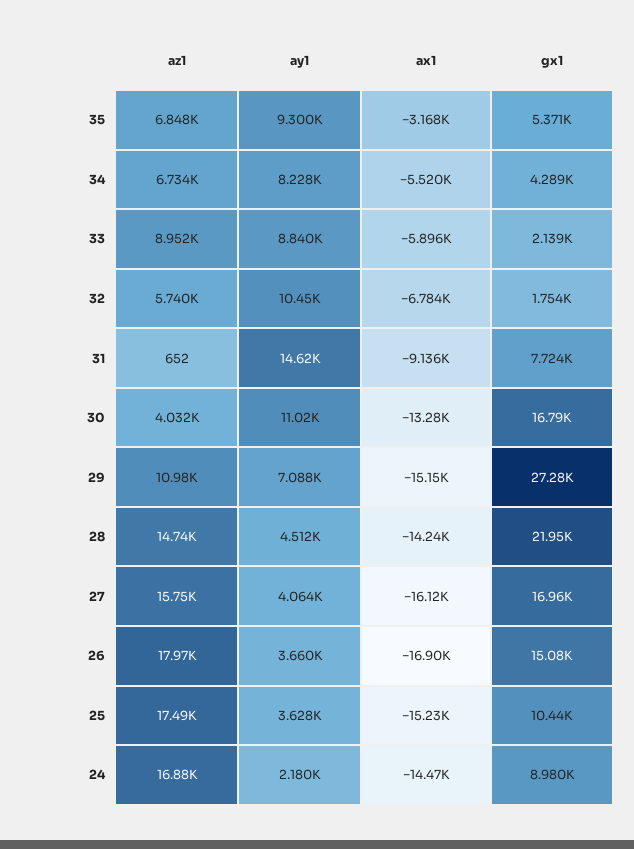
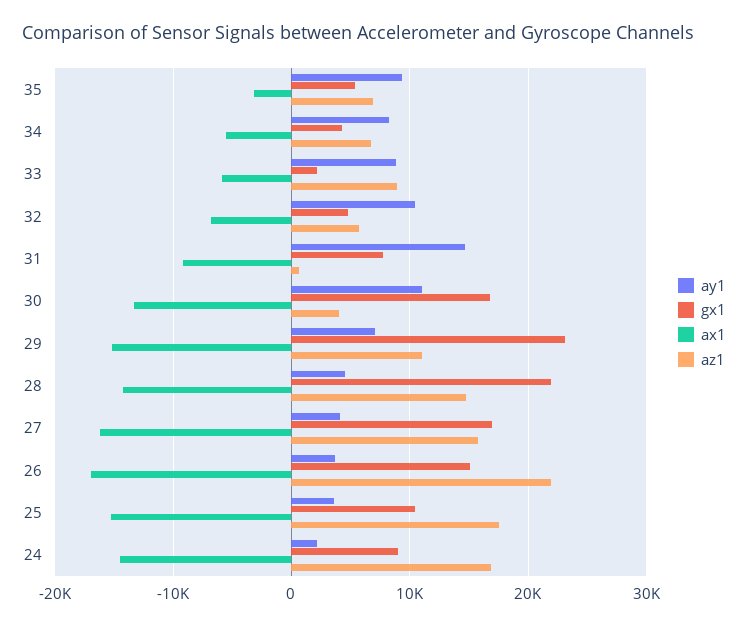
  {
    "az1": {
      "35": 6848,
      "34": 6734,
      "33": 8952,
      "32": 5740,
      "31": 652,
      "30": 4032,
      "29": 10980,
      "28": 14740,
      "27": 15750,
-     "26": 17970,
+     "26": 22000,
      "25": 17490,
      "24": 16880
    },
    "ay1": {
      "35": 9300,
      "34": 8228,
      "33": 8840,
      "32": 10450,
      "31": 14620,
      "30": 11020,
      "29": 7088,
      "28": 4512,
      "27": 4064,
      "26": 3660,
      "25": 3628,
      "24": 2180
    },
    "ax1": {
      "35": -3168,
      "34": -5520,
      "33": -5896,
      "32": -6784,
      "31": -9136,
      "30": -13280,
      "29": -15150,
      "28": -14240,
      "27": -16120,
      "26": -16900,
      "25": -15230,
      "24": -14470
    },
    "gx1": {
      "35": 5371,
      "34": 4289,
      "33": 2139,
-     "32": 1754,
+     "32": 5000,
      "31": 7724,
      "30": 16790,
-     "29": 27280,
+     "29": 23000,
      "28": 21950,
      "27": 16960,
      "26": 15080,
      "25": 10440,
      "24": 8980
    }
  }

